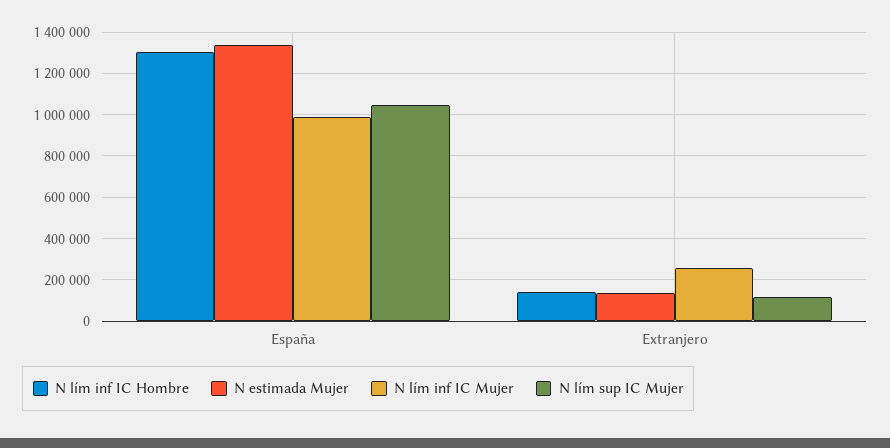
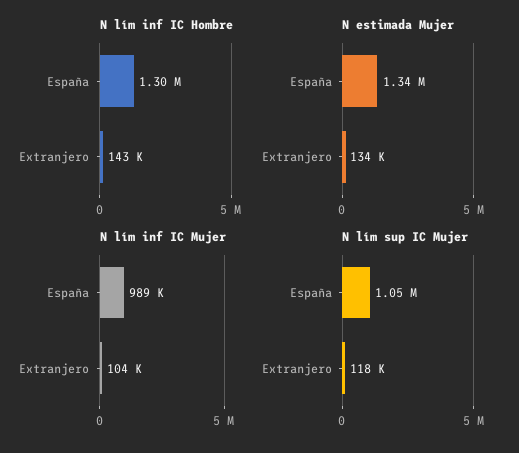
  {
    "N lím inf IC Hombre": {
      "España": 1300000,
      "Extranjero": 143000
    },
    "N estimada Mujer": {
      "España": 1340000,
      "Extranjero": 134000
    },
    "N lím inf IC Mujer": {
      "España": 989000,
-     "Extranjero": 250000
+     "Extranjero": 104000
    },
    "N lím sup IC Mujer": {
      "España": 1050000,
      "Extranjero": 118000
    }
  }

